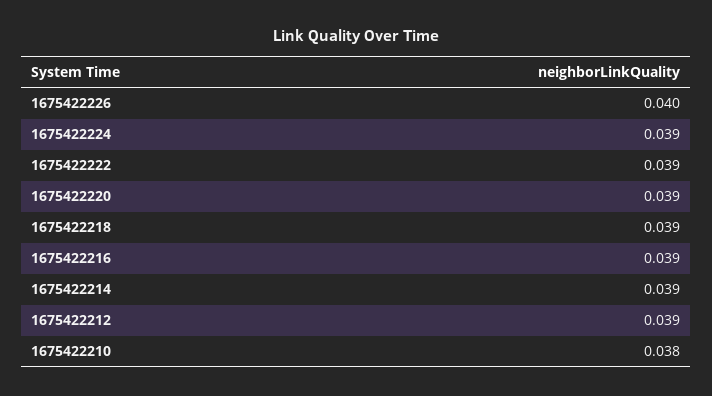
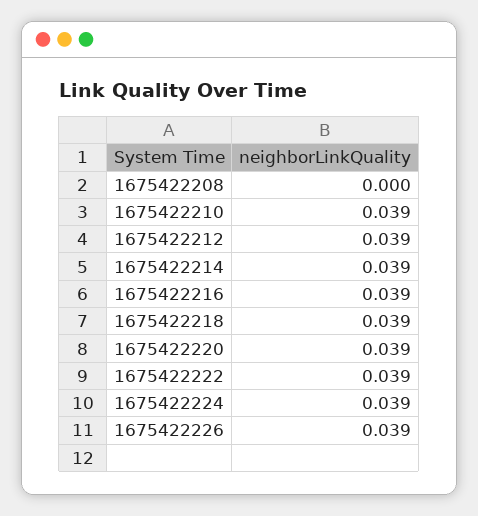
  {
-   "1675422226": 0.04,
+   "1675422226": 0.039,
    "1675422224": 0.039,
    "1675422222": 0.039,
    "1675422220": 0.039,
    "1675422218": 0.039,
    "1675422216": 0.039,
    "1675422214": 0.039,
    "1675422212": 0.039,
-   "1675422210": 0.038
+   "1675422210": 0.039,
+   "1675422208": 0
  }

